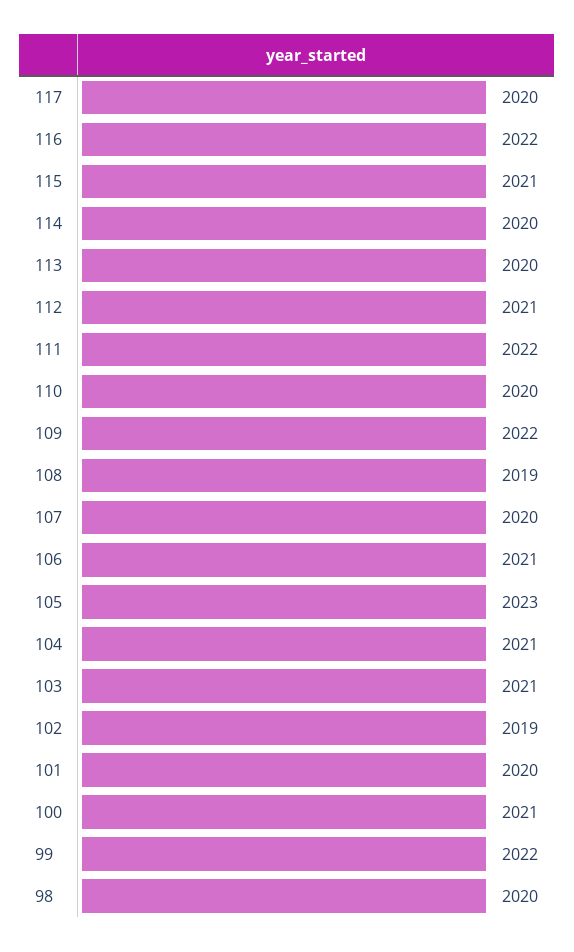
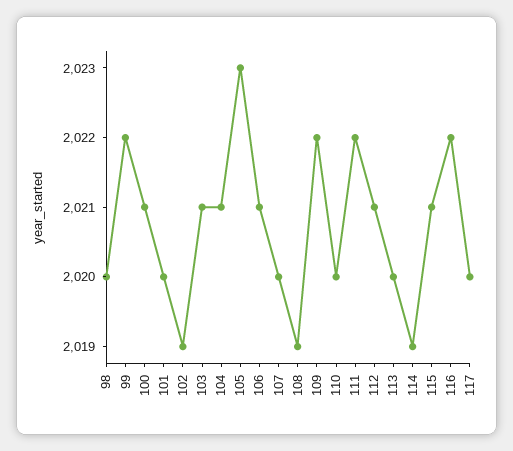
  {
    "117": 2020,
    "116": 2022,
    "115": 2021,
-   "114": 2020,
+   "114": 2019,
    "113": 2020,
    "112": 2021,
    "111": 2022,
    "110": 2020,
    "109": 2022,
    "108": 2019,
    "107": 2020,
    "106": 2021,
    "105": 2023,
    "104": 2021,
    "103": 2021,
    "102": 2019,
    "101": 2020,
    "100": 2021,
    "99": 2022,
    "98": 2020
  }

